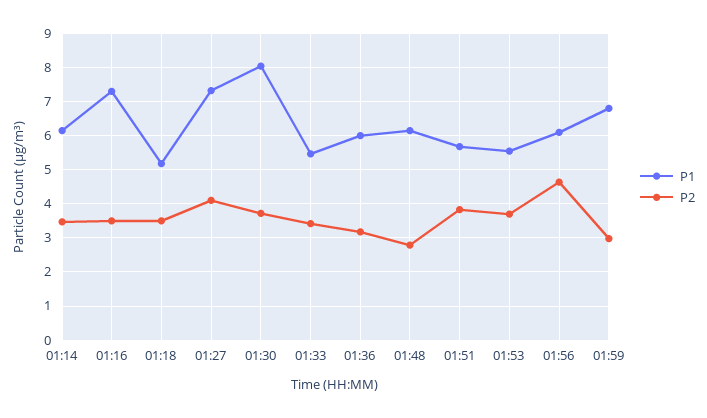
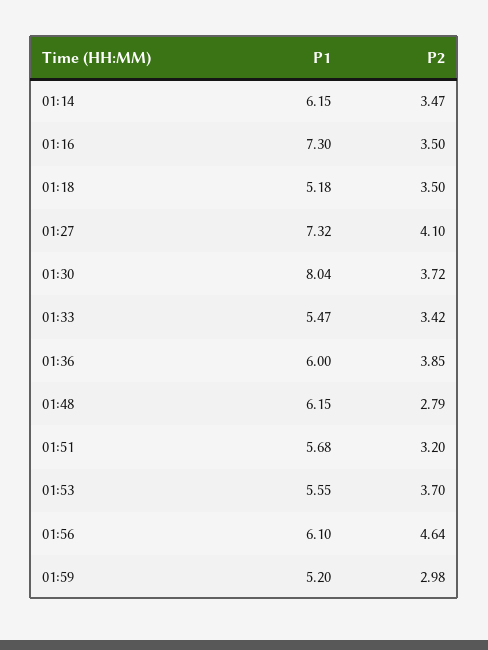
  {
    "P1": {
      "01:14": 6.15,
      "01:16": 7.3,
      "01:18": 5.18,
      "01:27": 7.32,
      "01:30": 8.04,
      "01:33": 5.47,
      "01:36": 6,
      "01:48": 6.15,
      "01:51": 5.68,
      "01:53": 5.55,
      "01:56": 6.1,
-     "01:59": 6.8
+     "01:59": 5.2
    },
    "P2": {
      "01:14": 3.47,
      "01:16": 3.5,
      "01:18": 3.5,
      "01:27": 4.1,
      "01:30": 3.72,
      "01:33": 3.42,
-     "01:36": 3.2,
+     "01:36": 3.85,
      "01:48": 2.79,
-     "01:51": 3.8,
+     "01:51": 3.2,
      "01:53": 3.7,
      "01:56": 4.64,
      "01:59": 2.98
    }
  }

